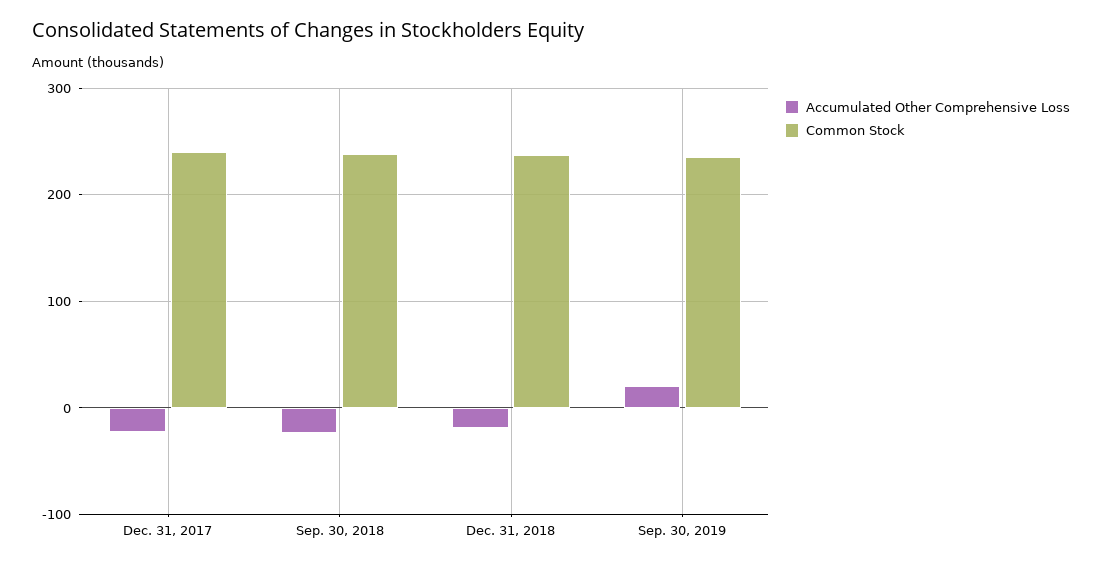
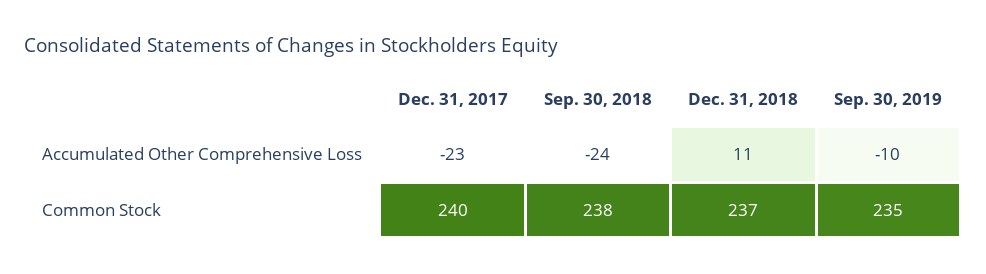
  {
    "Accumulated Other Comprehensive Loss": {
      "Dec. 31, 2017": -23,
      "Sep. 30, 2018": -24,
-     "Dec. 31, 2018": -20,
+     "Dec. 31, 2018": 11,
-     "Sep. 30, 2019": 20
+     "Sep. 30, 2019": -10
    },
    "Common Stock": {
      "Dec. 31, 2017": 240,
      "Sep. 30, 2018": 238,
      "Dec. 31, 2018": 237,
      "Sep. 30, 2019": 235
    }
  }

